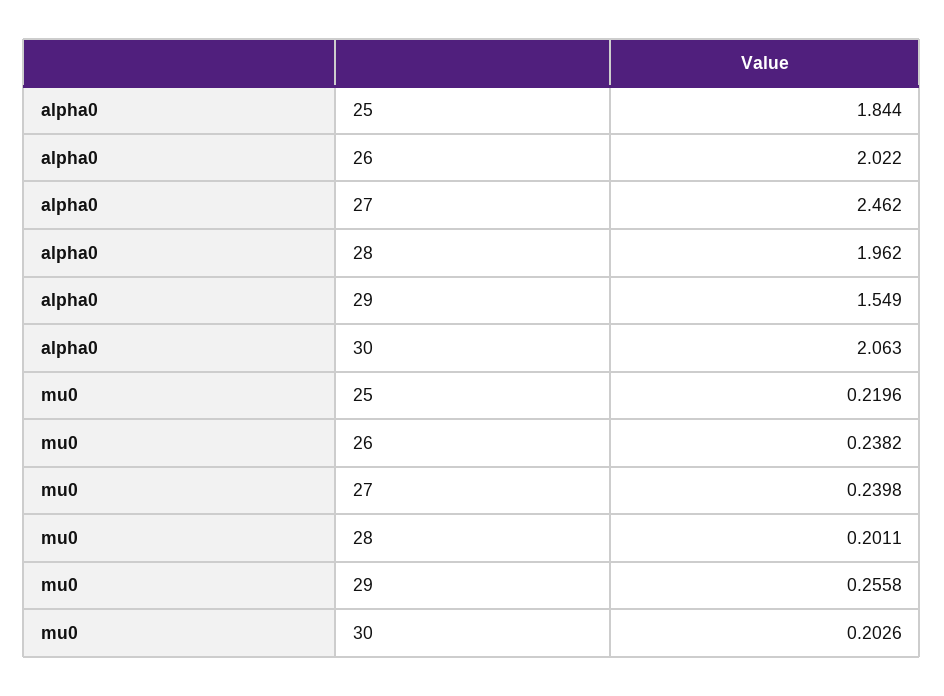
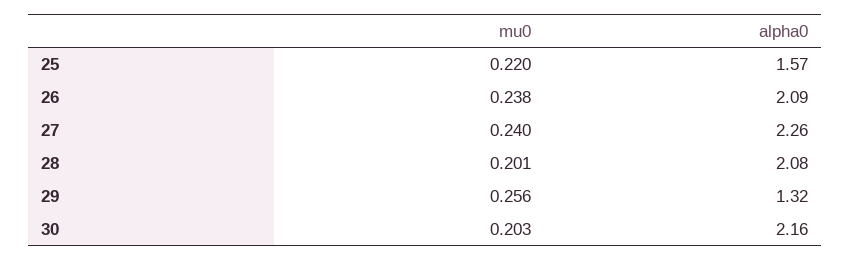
  {
    "alpha0": {
-     "25": 1.844,
+     "25": 1.57,
-     "26": 2.022,
+     "26": 2.09,
-     "27": 2.462,
+     "27": 2.26,
-     "28": 1.962,
+     "28": 2.08,
-     "29": 1.549,
+     "29": 1.32,
-     "30": 2.063
+     "30": 2.16
    },
    "mu0": {
      "25": 0.2196,
      "26": 0.2382,
      "27": 0.2398,
      "28": 0.2011,
      "29": 0.2558,
      "30": 0.2026
    }
  }

